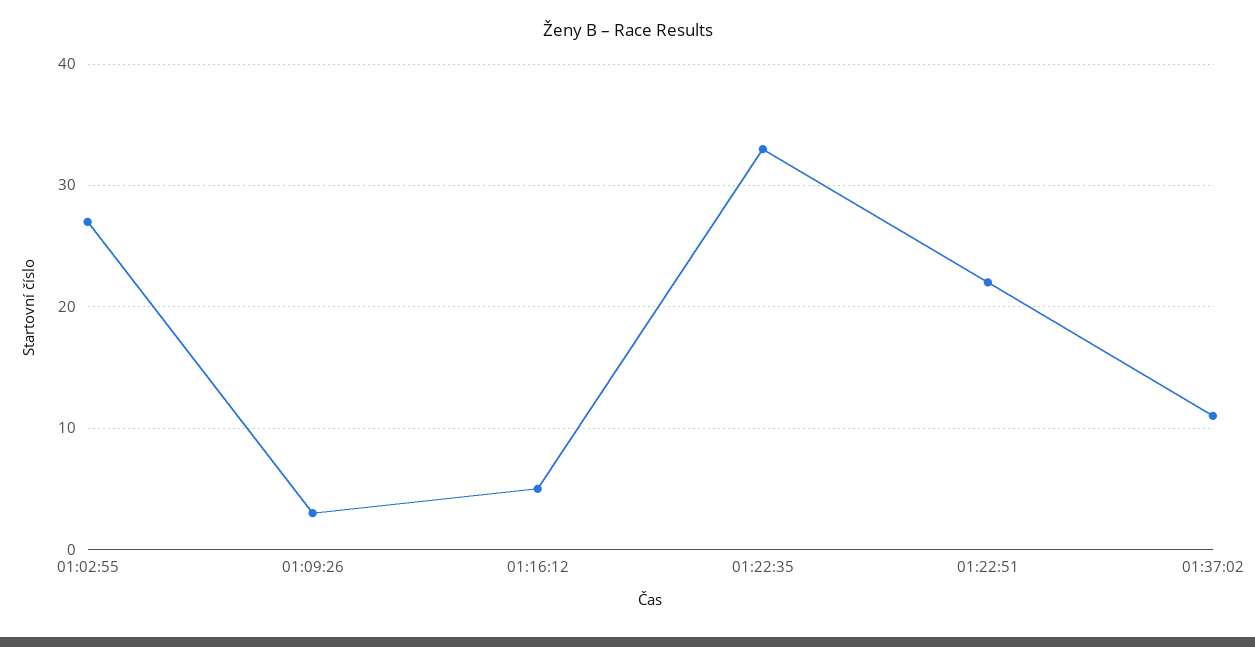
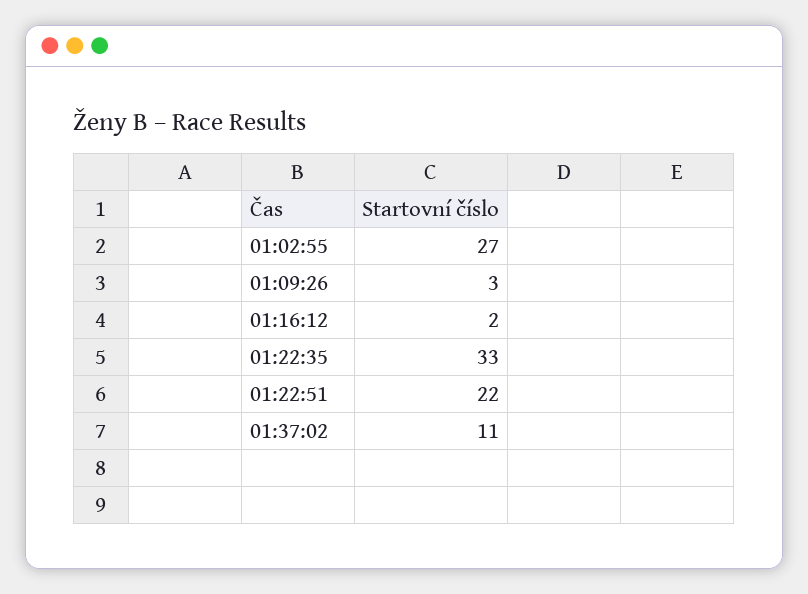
  {
    "01:02:55": 27,
    "01:09:26": 3,
-   "01:16:12": 5,
+   "01:16:12": 2,
    "01:22:35": 33,
    "01:22:51": 22,
    "01:37:02": 11
  }

